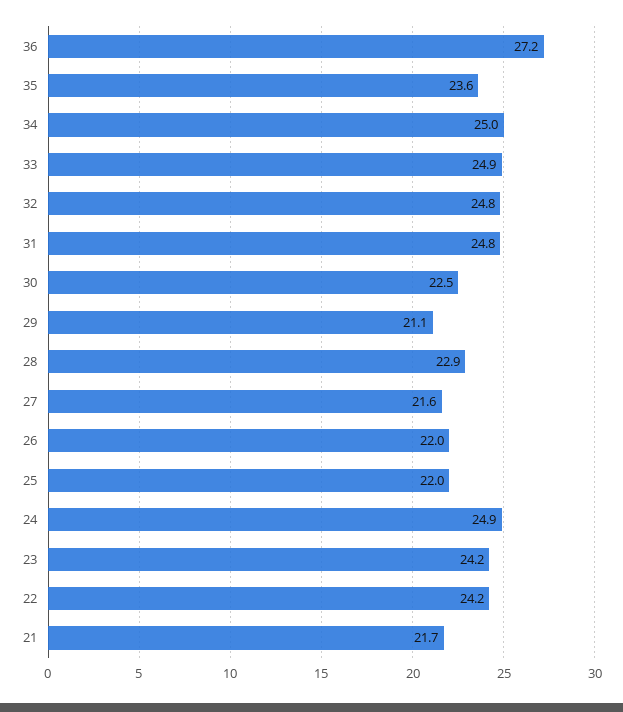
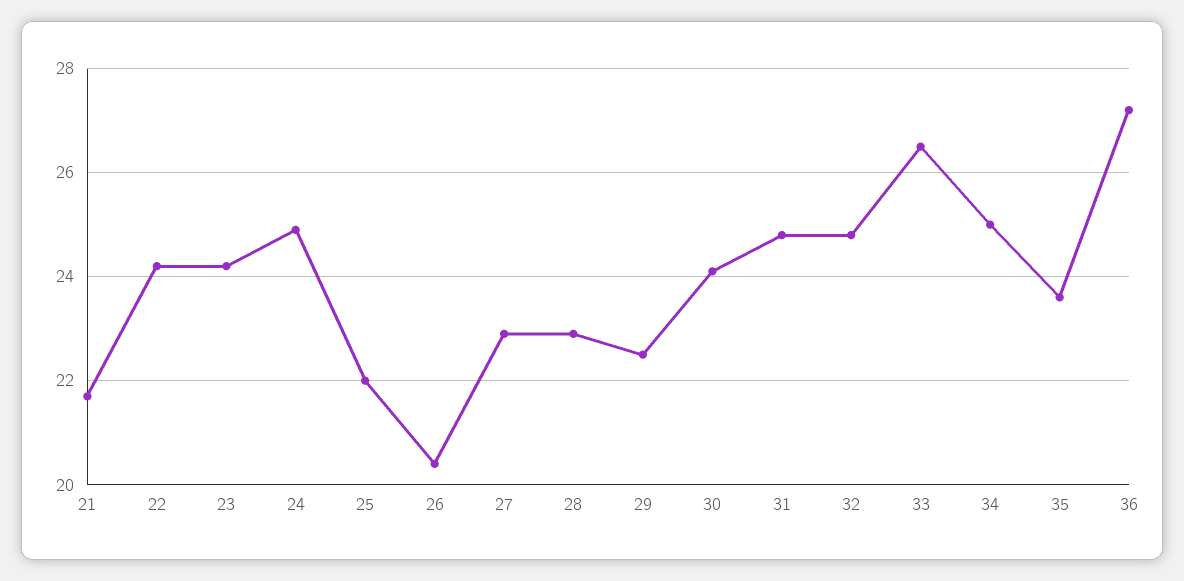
  {
    "36": 27.2,
    "35": 23.6,
    "34": 25,
-   "33": 24.9,
+   "33": 26.5,
    "32": 24.8,
    "31": 24.8,
-   "30": 22.5,
+   "30": 24,
-   "29": 21.1,
+   "29": 22.5,
    "28": 22.9,
-   "27": 21.6,
+   "27": 23,
-   "26": 22,
+   "26": 20.5,
    "25": 22,
    "24": 24.9,
    "23": 24.2,
    "22": 24.2,
    "21": 21.7
  }

